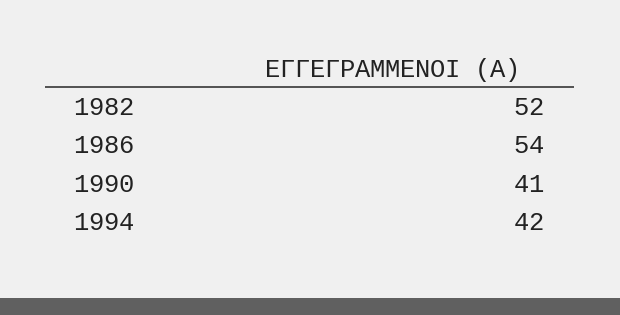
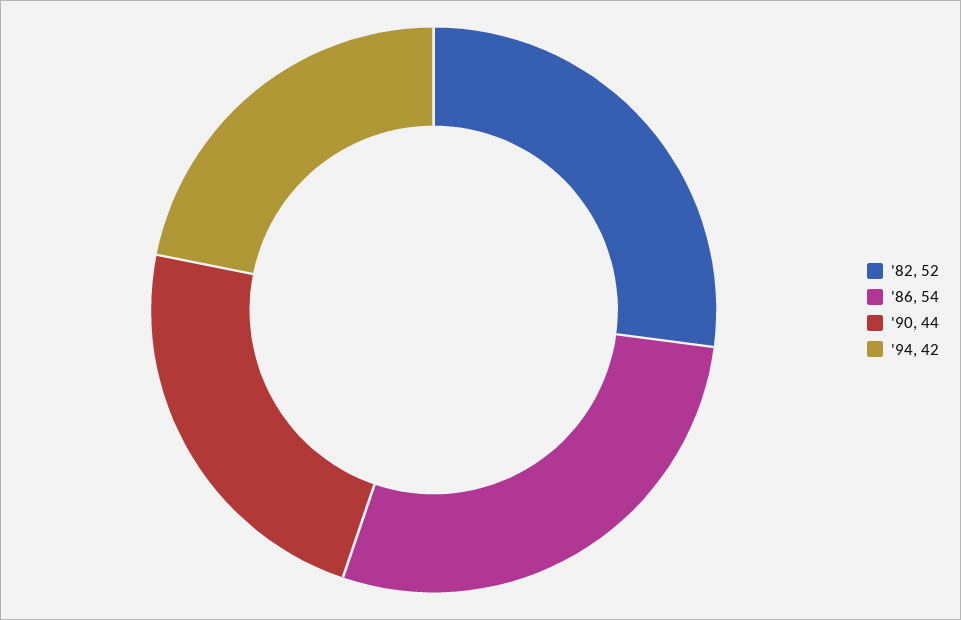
  {
    "1982": 52,
    "1986": 54,
-   "1990": 41,
+   "1990": 44,
    "1994": 42
  }

